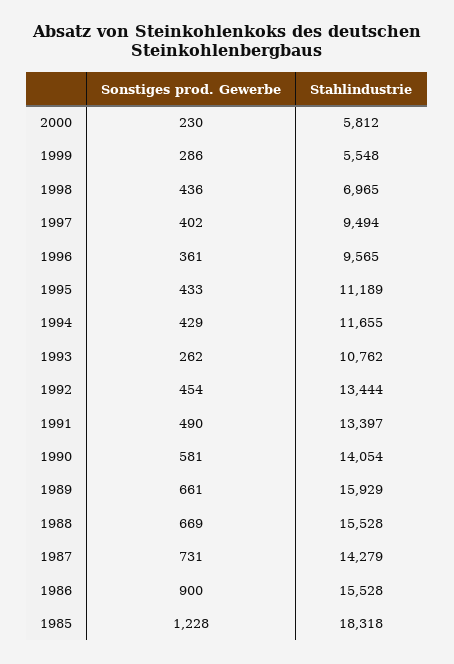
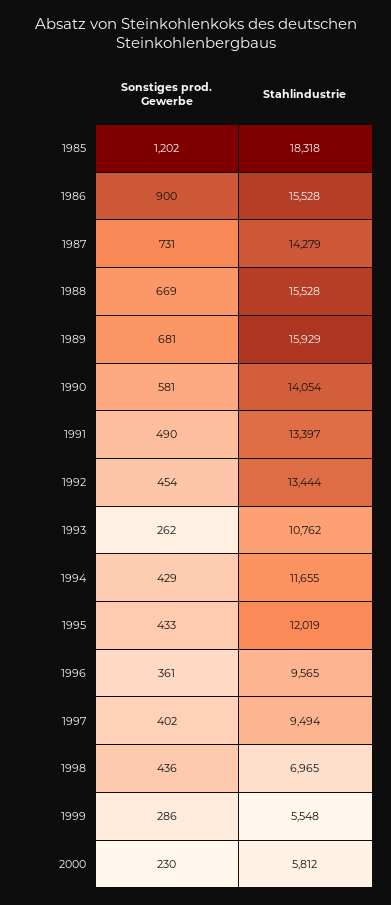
  {
    "Sonstiges prod. Gewerbe": {
      "2000": 230,
      "1999": 286,
      "1998": 436,
      "1997": 402,
      "1996": 361,
      "1995": 433,
      "1994": 429,
      "1993": 262,
      "1992": 454,
      "1991": 490,
      "1990": 581,
-     "1989": 661,
+     "1989": 681,
      "1988": 669,
      "1987": 731,
      "1986": 900,
-     "1985": 1228
+     "1985": 1202
    },
    "Stahlindustrie": {
      "2000": 5812,
      "1999": 5548,
      "1998": 6965,
      "1997": 9494,
      "1996": 9565,
-     "1995": 11189,
+     "1995": 12019,
      "1994": 11655,
      "1993": 10762,
      "1992": 13444,
      "1991": 13397,
      "1990": 14054,
      "1989": 15929,
      "1988": 15528,
      "1987": 14279,
      "1986": 15528,
      "1985": 18318
    }
  }

